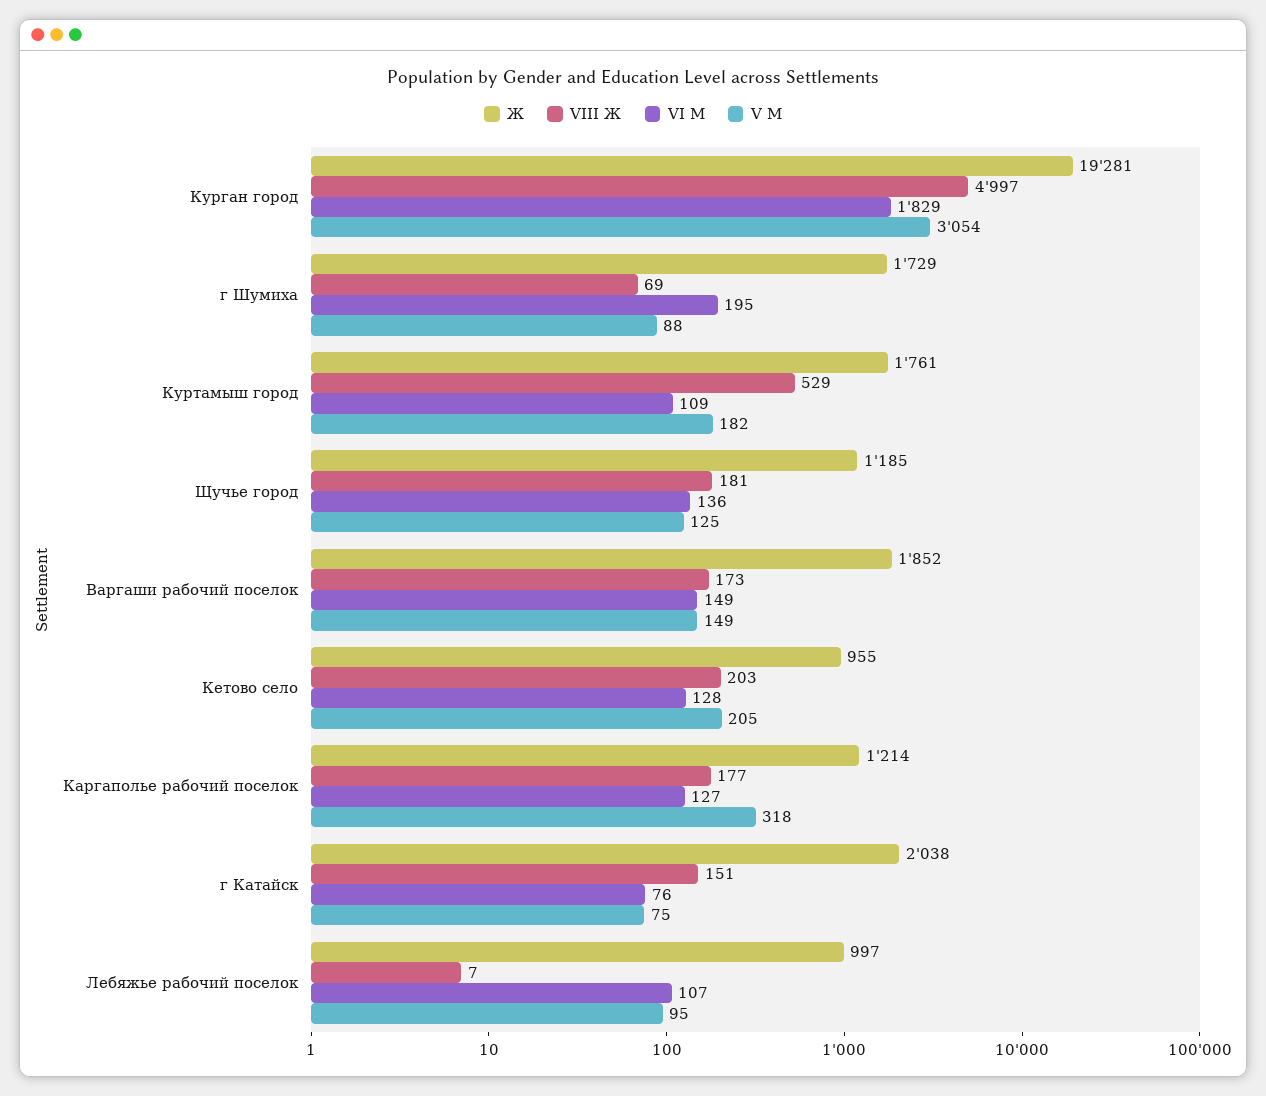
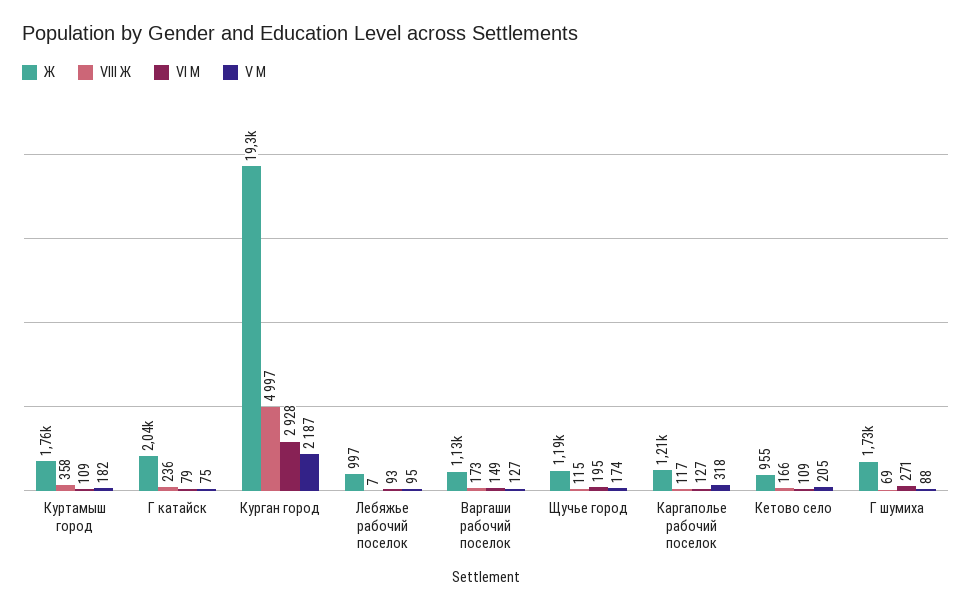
  {
    "Ж": {
      "Курган город": 19281,
      "г Шумиха": 1729,
      "Куртамыш город": 1761,
      "Щучье город": 1185,
-     "Варгаши рабочий поселок": 1852,
+     "Варгаши рабочий поселок": 1130,
      "Кетово село": 955,
      "Каргаполье рабочий поселок": 1214,
      "г Катайск": 2038,
      "Лебяжье рабочий поселок": 997
    },
    "VIII Ж": {
      "Курган город": 4997,
      "г Шумиха": 69,
-     "Куртамыш город": 529,
+     "Куртамыш город": 358,
-     "Щучье город": 181,
+     "Щучье город": 115,
      "Варгаши рабочий поселок": 173,
-     "Кетово село": 203,
+     "Кетово село": 166,
-     "Каргаполье рабочий поселок": 177,
+     "Каргаполье рабочий поселок": 117,
-     "г Катайск": 151,
+     "г Катайск": 236,
      "Лебяжье рабочий поселок": 7
    },
    "VI М": {
-     "Курган город": 1829,
+     "Курган город": 2928,
-     "г Шумиха": 195,
+     "г Шумиха": 271,
      "Куртамыш город": 109,
-     "Щучье город": 136,
+     "Щучье город": 195,
      "Варгаши рабочий поселок": 149,
-     "Кетово село": 128,
+     "Кетово село": 109,
      "Каргаполье рабочий поселок": 127,
-     "г Катайск": 76,
+     "г Катайск": 79,
-     "Лебяжье рабочий поселок": 107
+     "Лебяжье рабочий поселок": 93
    },
    "V М": {
-     "Курган город": 3054,
+     "Курган город": 2187,
      "г Шумиха": 88,
      "Куртамыш город": 182,
-     "Щучье город": 125,
+     "Щучье город": 174,
-     "Варгаши рабочий поселок": 149,
+     "Варгаши рабочий поселок": 127,
      "Кетово село": 205,
      "Каргаполье рабочий поселок": 318,
      "г Катайск": 75,
      "Лебяжье рабочий поселок": 95
    }
  }

